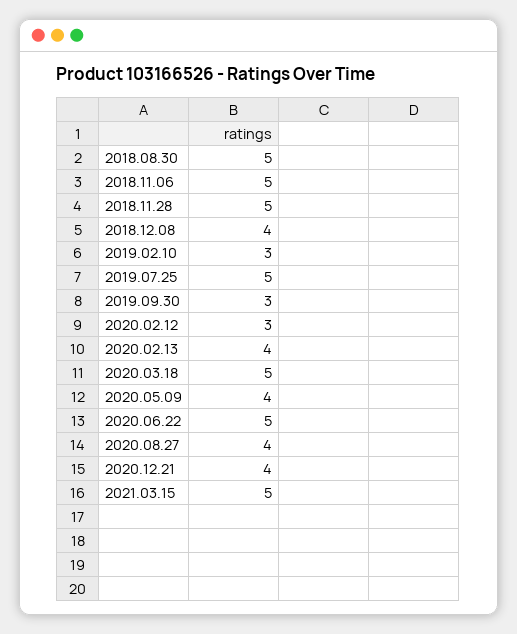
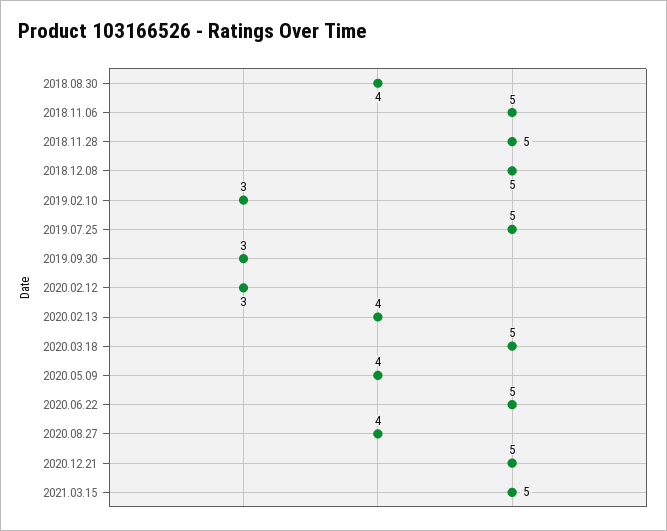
  {
-   "2018.08.30": 5,
+   "2018.08.30": 4,
    "2018.11.06": 5,
    "2018.11.28": 5,
-   "2018.12.08": 4,
+   "2018.12.08": 5,
    "2019.02.10": 3,
    "2019.07.25": 5,
    "2019.09.30": 3,
    "2020.02.12": 3,
    "2020.02.13": 4,
    "2020.03.18": 5,
    "2020.05.09": 4,
    "2020.06.22": 5,
    "2020.08.27": 4,
-   "2020.12.21": 4,
+   "2020.12.21": 5,
    "2021.03.15": 5
  }

